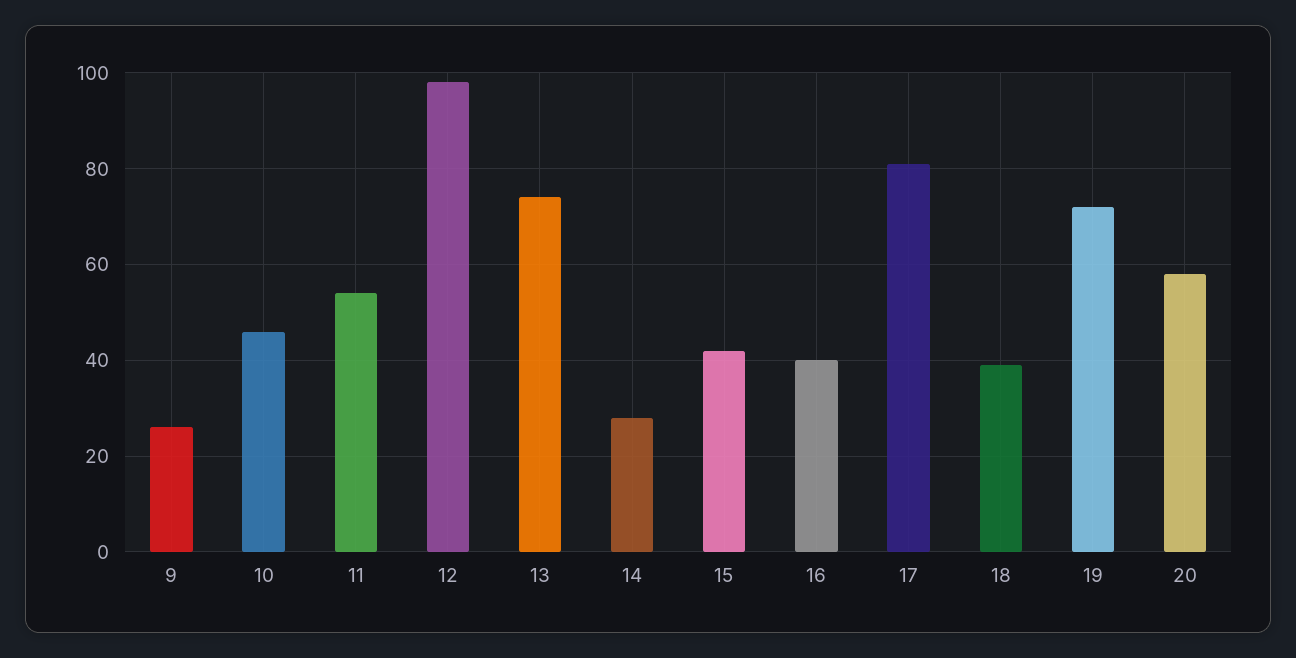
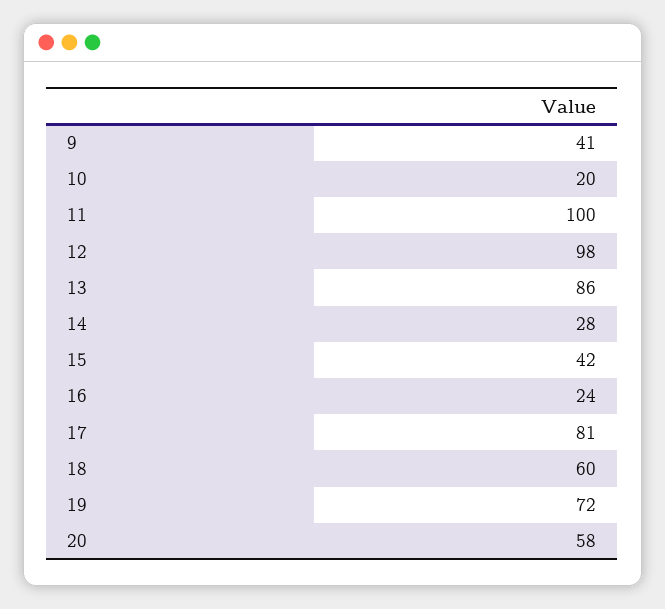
  {
-   "9": 25,
+   "9": 41,
-   "10": 45,
+   "10": 20,
-   "11": 55,
+   "11": 100,
    "12": 98,
-   "13": 75,
+   "13": 86,
    "14": 28,
    "15": 42,
-   "16": 40,
+   "16": 24,
    "17": 81,
-   "18": 40,
+   "18": 60,
    "19": 72,
    "20": 58
  }

